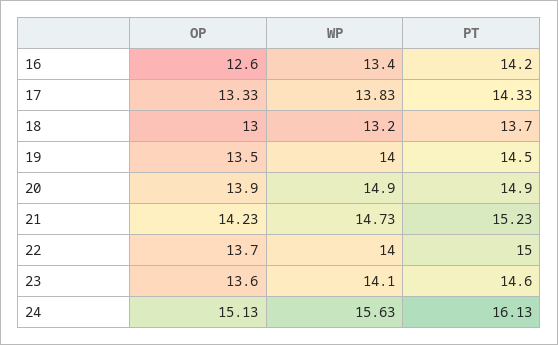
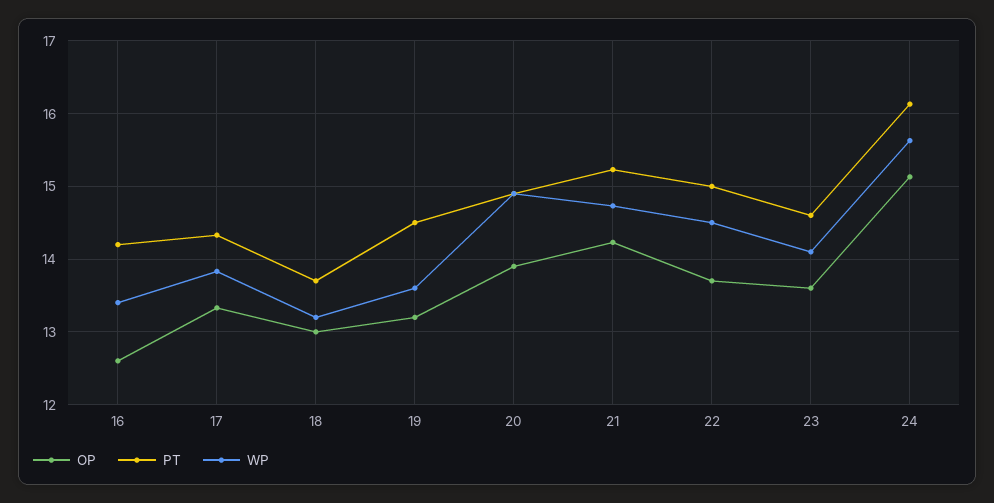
  {
    "OP": {
      "16": 12.6,
      "17": 13.33,
      "18": 13,
-     "19": 13.5,
+     "19": 13.2,
      "20": 13.9,
      "21": 14.23,
      "22": 13.7,
      "23": 13.6,
      "24": 15.13
    },
    "WP": {
      "16": 13.4,
      "17": 13.83,
      "18": 13.2,
-     "19": 14,
+     "19": 13.6,
      "20": 14.9,
      "21": 14.73,
-     "22": 14,
+     "22": 14.5,
      "23": 14.1,
      "24": 15.63
    },
    "PT": {
      "16": 14.2,
      "17": 14.33,
      "18": 13.7,
      "19": 14.5,
      "20": 14.9,
      "21": 15.23,
      "22": 15,
      "23": 14.6,
      "24": 16.13
    }
  }

